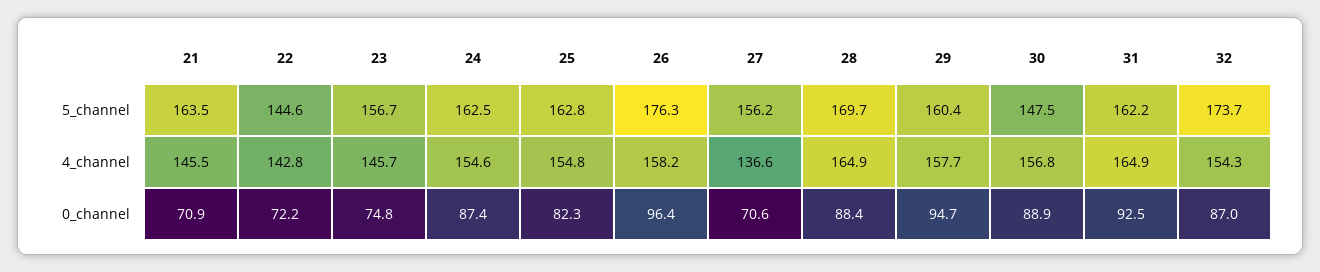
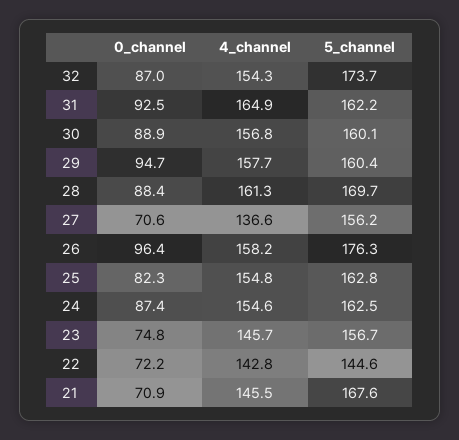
  {
    "21": {
-     "5_channel": 163.5,
+     "5_channel": 167.6,
      "4_channel": 145.5,
      "0_channel": 70.9
    },
    "22": {
      "5_channel": 144.6,
      "4_channel": 142.8,
      "0_channel": 72.2
    },
    "23": {
      "5_channel": 156.7,
      "4_channel": 145.7,
      "0_channel": 74.8
    },
    "24": {
      "5_channel": 162.5,
      "4_channel": 154.6,
      "0_channel": 87.4
    },
    "25": {
      "5_channel": 162.8,
      "4_channel": 154.8,
      "0_channel": 82.3
    },
    "26": {
      "5_channel": 176.3,
      "4_channel": 158.2,
      "0_channel": 96.4
    },
    "27": {
      "5_channel": 156.2,
      "4_channel": 136.6,
      "0_channel": 70.6
    },
    "28": {
      "5_channel": 169.7,
-     "4_channel": 164.9,
+     "4_channel": 161.3,
      "0_channel": 88.4
    },
    "29": {
      "5_channel": 160.4,
      "4_channel": 157.7,
      "0_channel": 94.7
    },
    "30": {
-     "5_channel": 147.5,
+     "5_channel": 160.1,
      "4_channel": 156.8,
      "0_channel": 88.9
    },
    "31": {
      "5_channel": 162.2,
      "4_channel": 164.9,
      "0_channel": 92.5
    },
    "32": {
      "5_channel": 173.7,
      "4_channel": 154.3,
      "0_channel": 87
    }
  }

